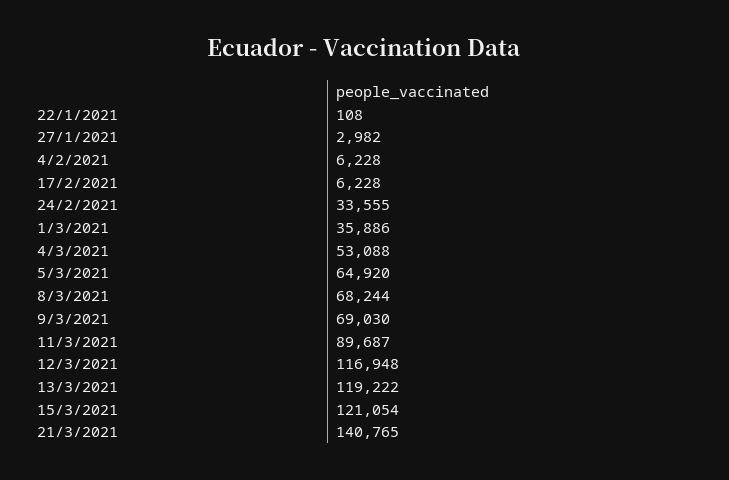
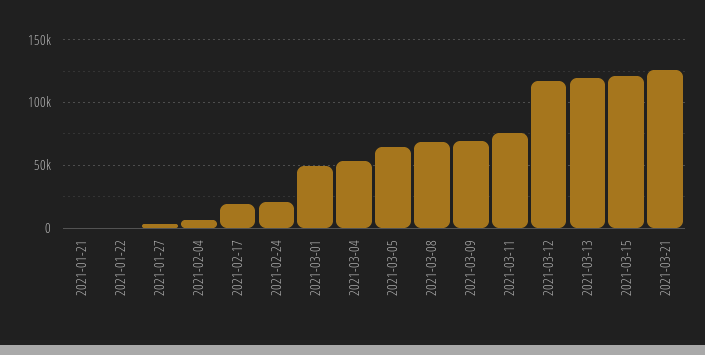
  {
    "22/1/2021": 108,
    "27/1/2021": 2982,
    "4/2/2021": 6228,
-   "17/2/2021": 6228,
+   "17/2/2021": 20000,
-   "24/2/2021": 33555,
+   "24/2/2021": 20000,
-   "1/3/2021": 35886,
+   "1/3/2021": 50000,
    "4/3/2021": 53088,
    "5/3/2021": 64920,
    "8/3/2021": 68244,
    "9/3/2021": 69030,
-   "11/3/2021": 89687,
+   "11/3/2021": 75000,
    "12/3/2021": 116948,
    "13/3/2021": 119222,
    "15/3/2021": 121054,
-   "21/3/2021": 140765
+   "21/3/2021": 125000,
+   "2021-01-21": 0
  }

